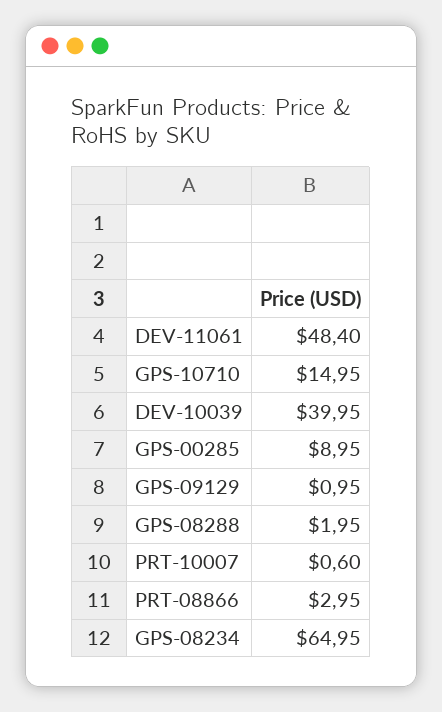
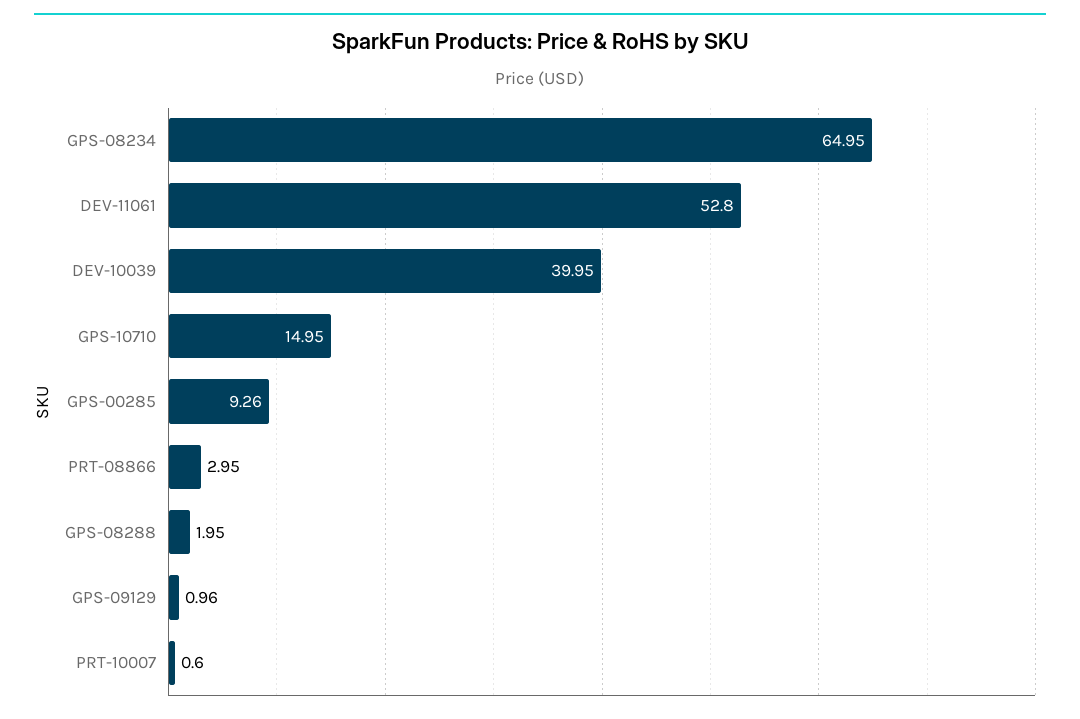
  {
-   "DEV-11061": 48.4,
+   "DEV-11061": 52.8,
    "GPS-10710": 14.95,
    "DEV-10039": 39.95,
-   "GPS-00285": 8.95,
+   "GPS-00285": 9.26,
-   "GPS-09129": 0.95,
+   "GPS-09129": 0.96,
    "GPS-08288": 1.95,
    "PRT-10007": 0.6,
    "PRT-08866": 2.95,
    "GPS-08234": 64.95
  }

